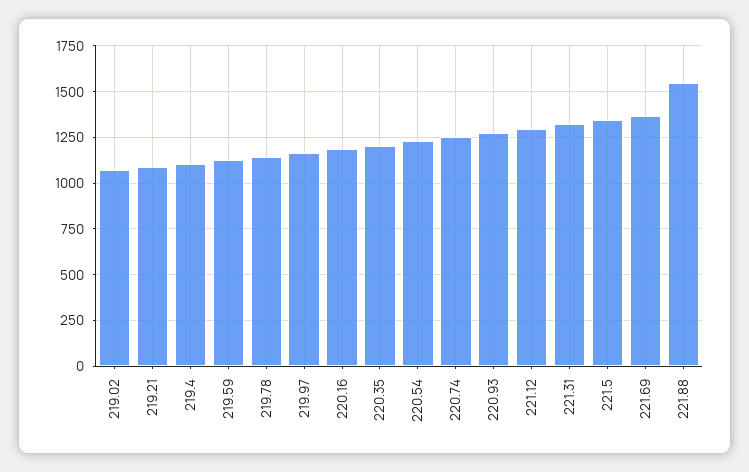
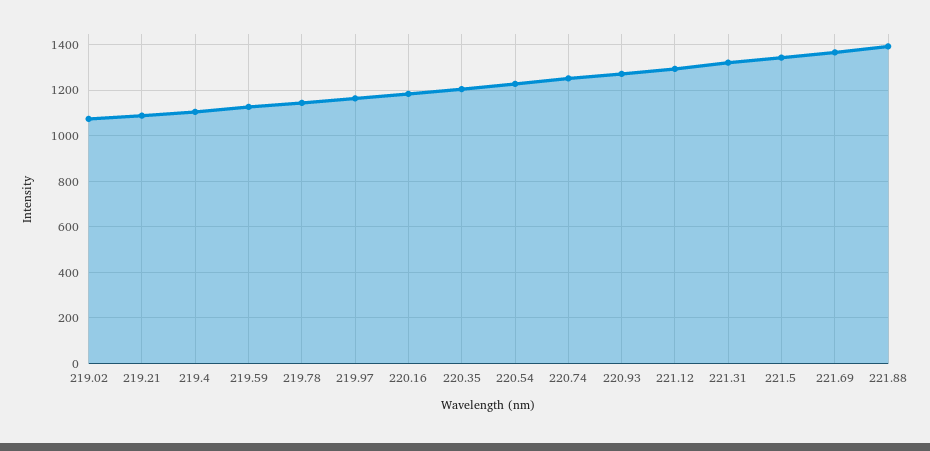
  {
    "219.02": 1050,
    "219.21": 1100,
    "219.4": 1100,
    "219.59": 1150,
    "219.78": 1150,
    "219.97": 1150,
    "220.16": 1200,
    "220.35": 1200,
    "220.54": 1250,
    "220.74": 1250,
    "220.93": 1250,
    "221.12": 1300,
    "221.31": 1300,
    "221.5": 1350,
    "221.69": 1350,
-   "221.88": 1550
+   "221.88": 1400
  }

